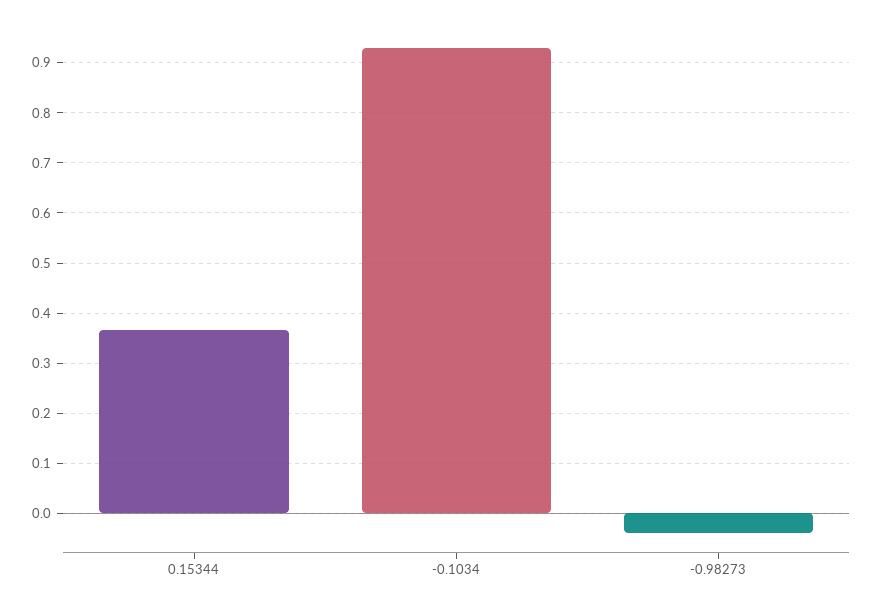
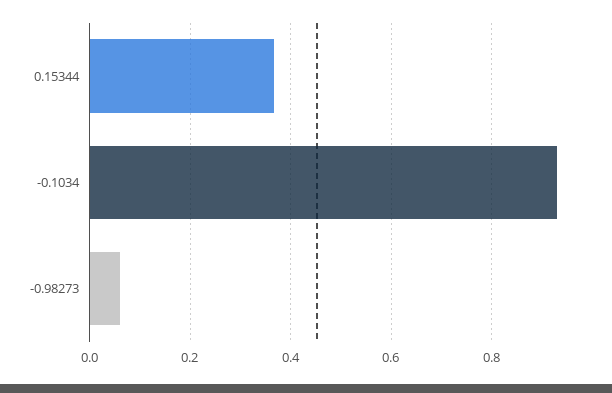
  {
    "0.15344": 0.36,
    "-0.1034": 0.92,
-   "-0.98273": -0.04
+   "-0.98273": 0.06
  }

